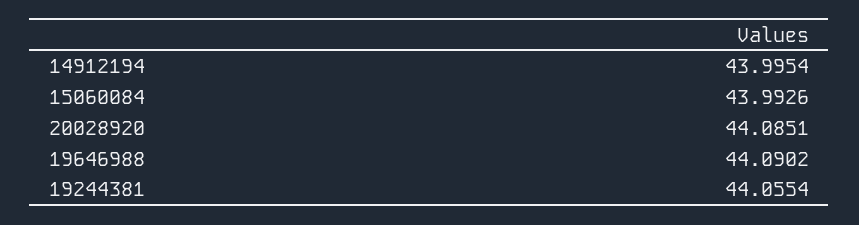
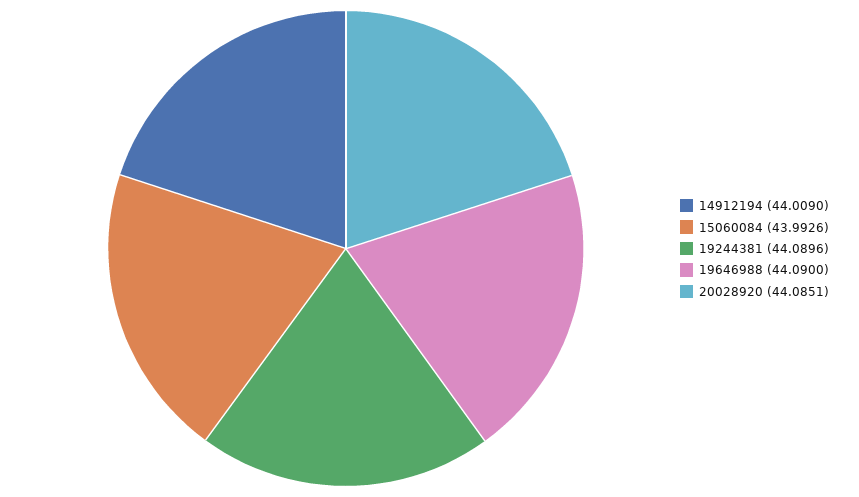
  {
-   "14912194": 43.9954,
+   "14912194": 44.009,
    "15060084": 43.9926,
    "20028920": 44.0851,
-   "19646988": 44.0902,
+   "19646988": 44.09,
-   "19244381": 44.0554
+   "19244381": 44.0896
  }

